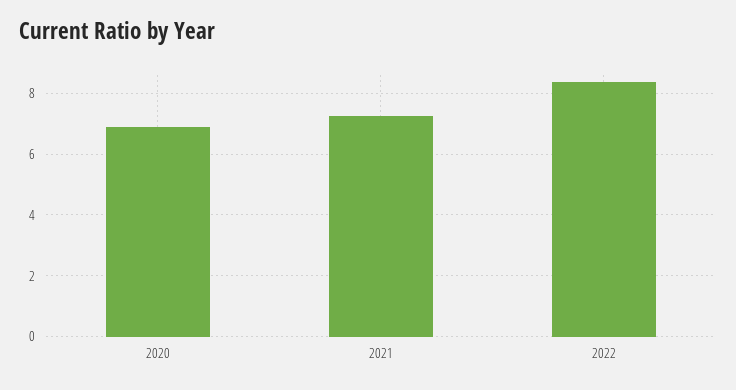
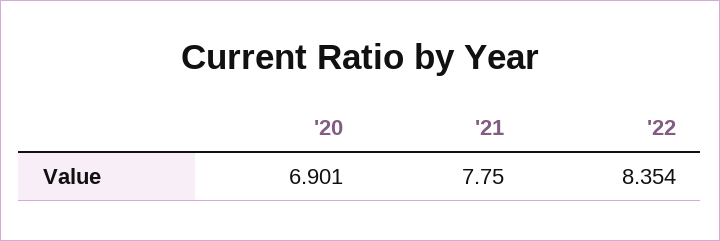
  {
    "2020": 6.901,
-   "2021": 7.2,
+   "2021": 7.75,
    "2022": 8.354
  }

